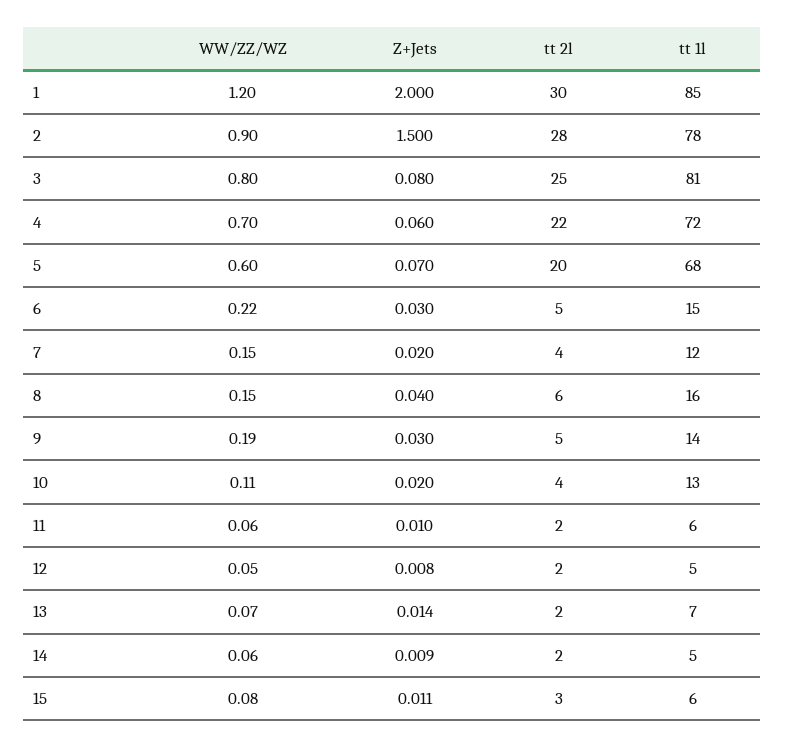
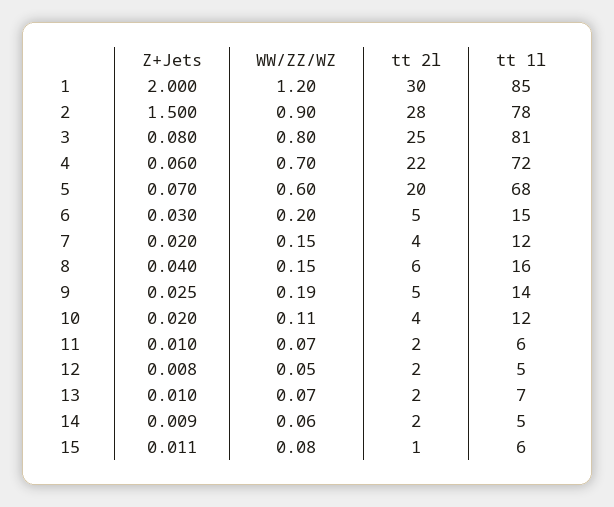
  {
    "WW/ZZ/WZ": {
      "1": 1.2,
      "2": 0.9,
      "3": 0.8,
      "4": 0.7,
      "5": 0.6,
-     "6": 0.22,
+     "6": 0.2,
      "7": 0.15,
      "8": 0.15,
      "9": 0.19,
      "10": 0.11,
-     "11": 0.06,
+     "11": 0.07,
      "12": 0.05,
      "13": 0.07,
      "14": 0.06,
      "15": 0.08
    },
    "Z+Jets": {
      "1": 2,
      "2": 1.5,
      "3": 0.08,
      "4": 0.06,
      "5": 0.07,
      "6": 0.03,
      "7": 0.02,
      "8": 0.04,
-     "9": 0.03,
+     "9": 0.025,
      "10": 0.02,
      "11": 0.01,
      "12": 0.008,
-     "13": 0.014,
+     "13": 0.01,
      "14": 0.009,
      "15": 0.011
    },
    "tt 2l": {
      "1": 30,
      "2": 28,
      "3": 25,
      "4": 22,
      "5": 20,
      "6": 5,
      "7": 4,
      "8": 6,
      "9": 5,
      "10": 4,
      "11": 2,
      "12": 2,
      "13": 2,
      "14": 2,
-     "15": 3
+     "15": 1
    },
    "tt 1l": {
      "1": 85,
      "2": 78,
      "3": 81,
      "4": 72,
      "5": 68,
      "6": 15,
      "7": 12,
      "8": 16,
      "9": 14,
-     "10": 13,
+     "10": 12,
      "11": 6,
      "12": 5,
      "13": 7,
      "14": 5,
      "15": 6
    }
  }

